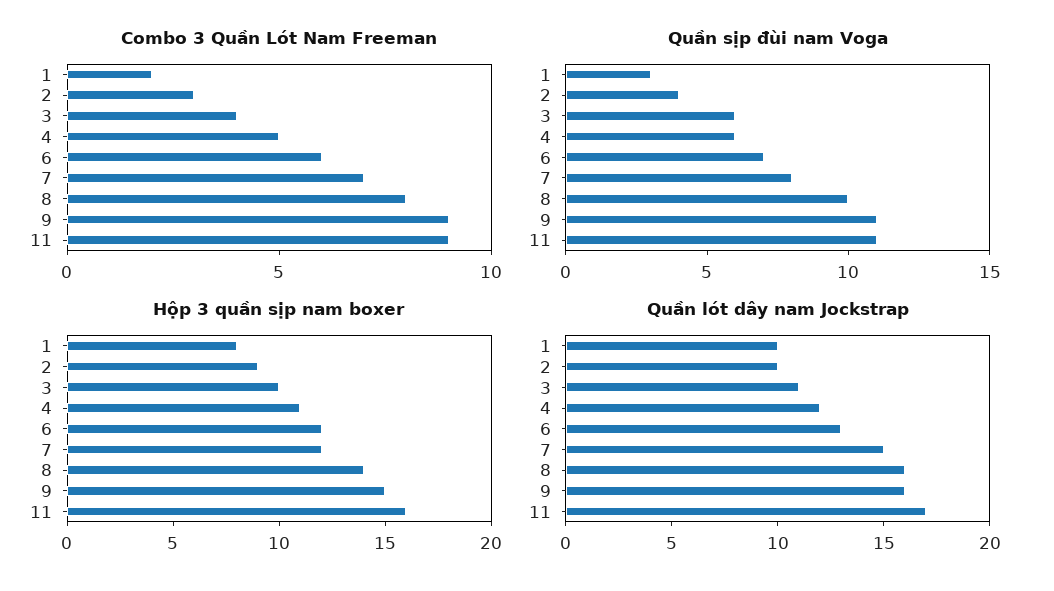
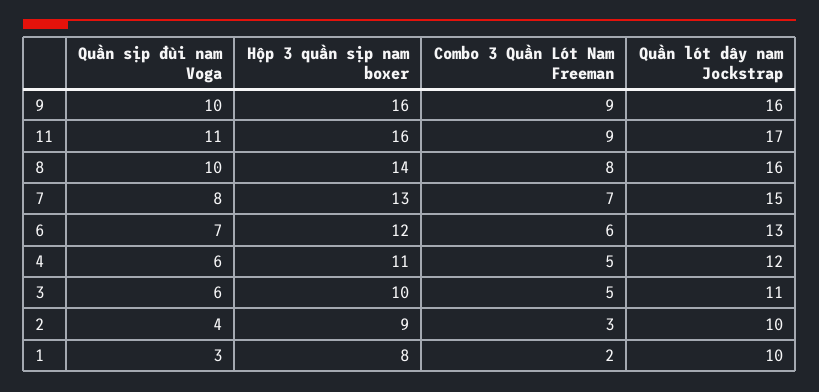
  {
    "Combo 3 Quần Lót Nam Freeman": {
      "1": 2,
      "2": 3,
-     "3": 4,
+     "3": 5,
      "4": 5,
      "6": 6,
      "7": 7,
      "8": 8,
      "9": 9,
      "11": 9
    },
    "Quần sịp đùi nam Voga": {
      "1": 3,
      "2": 4,
      "3": 6,
      "4": 6,
      "6": 7,
      "7": 8,
      "8": 10,
-     "9": 11,
+     "9": 10,
      "11": 11
    },
    "Hộp 3 quần sịp nam boxer": {
      "1": 8,
      "2": 9,
      "3": 10,
      "4": 11,
      "6": 12,
-     "7": 12,
+     "7": 13,
      "8": 14,
-     "9": 15,
+     "9": 16,
      "11": 16
    },
    "Quần lót dây nam Jockstrap": {
      "1": 10,
      "2": 10,
      "3": 11,
      "4": 12,
      "6": 13,
      "7": 15,
      "8": 16,
      "9": 16,
      "11": 17
    }
  }

